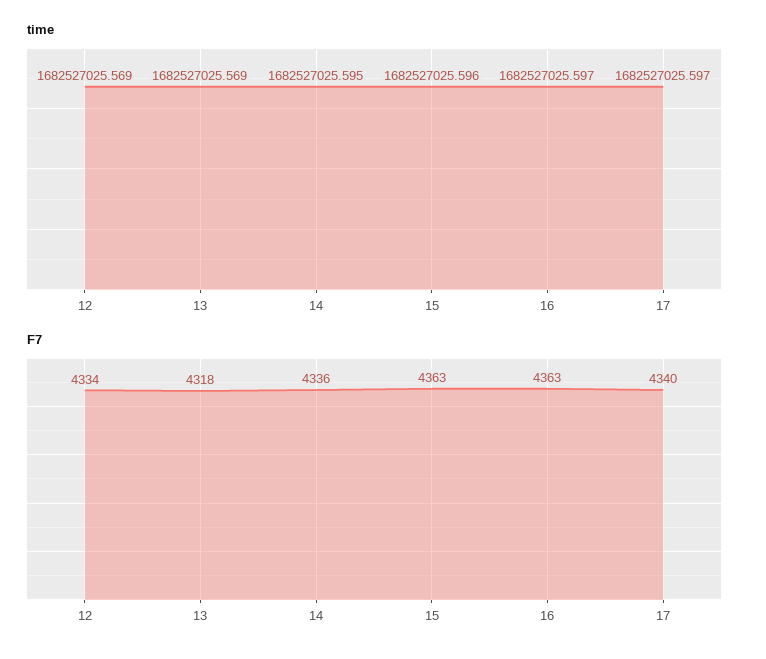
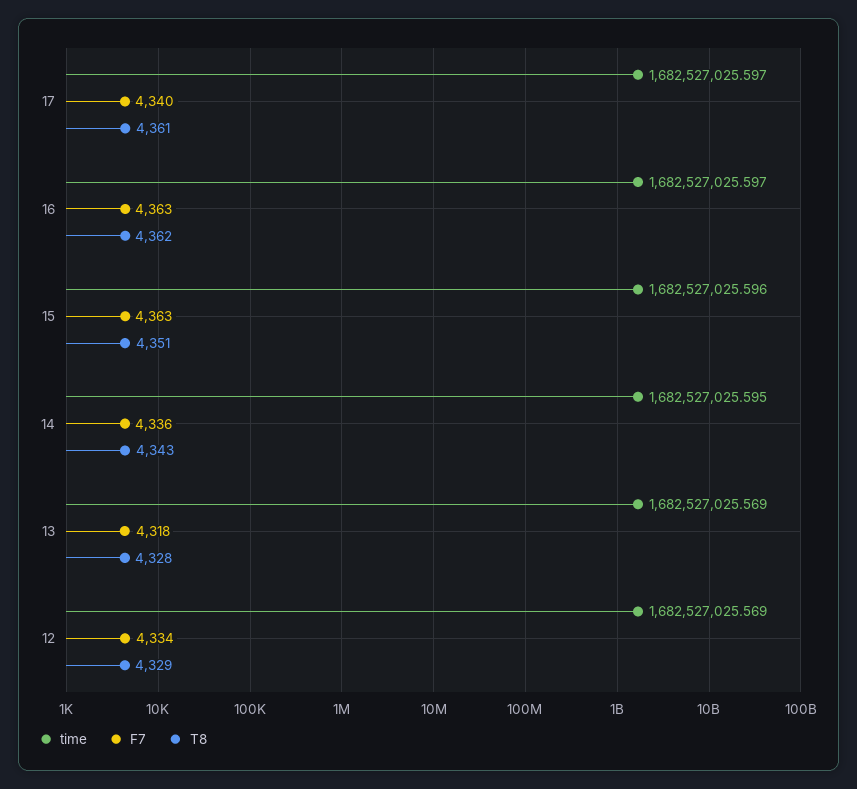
  {
    "time": {
      "12": 1682527025.569,
      "13": 1682527025.569,
      "14": 1682527025.595,
      "15": 1682527025.596,
      "16": 1682527025.597,
      "17": 1682527025.597
    },
    "F7": {
      "12": 4334,
      "13": 4318,
      "14": 4336,
      "15": 4363,
      "16": 4363,
      "17": 4340
-   }
+   },
+   "T8": {
+     "17": 4361,
+     "16": 4362,
+     "15": 4351,
+     "14": 4343,
+     "13": 4328,
+     "12": 4329
+   }
  }

